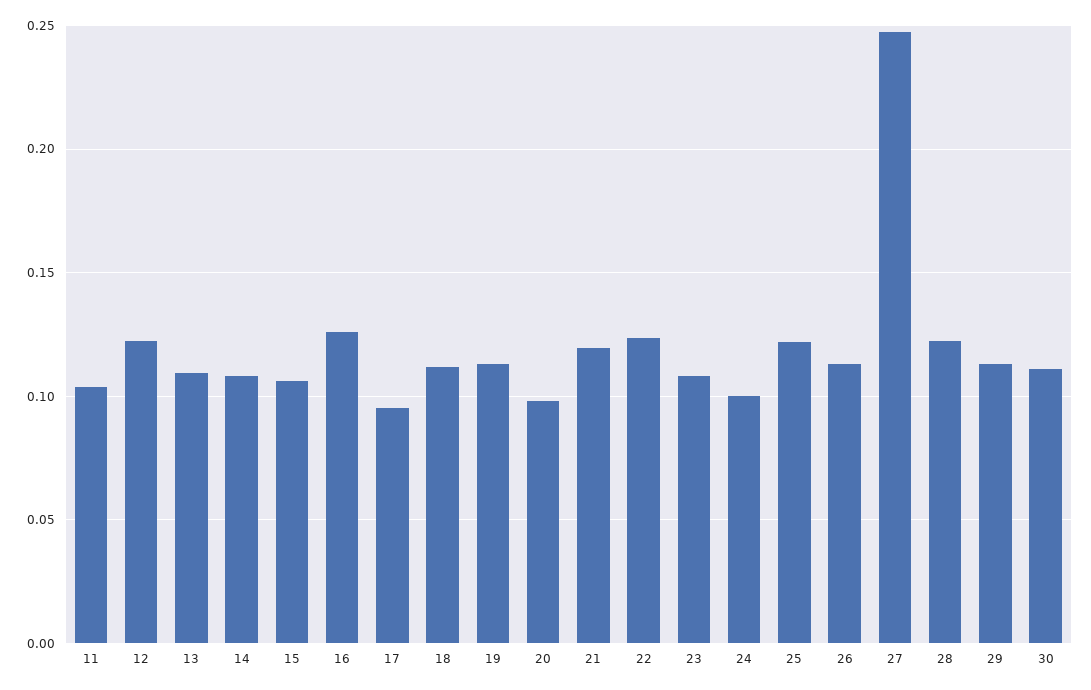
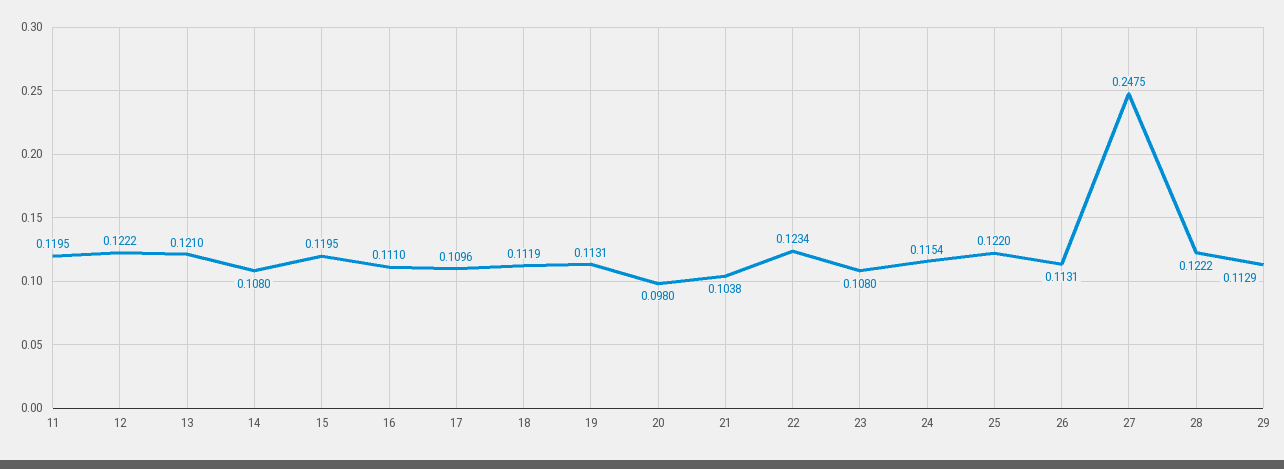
  {
-   "11": 0.105,
+   "11": 0.1195,
    "12": 0.1222,
-   "13": 0.11,
+   "13": 0.121,
    "14": 0.108,
-   "15": 0.105,
+   "15": 0.1195,
-   "16": 0.125,
+   "16": 0.111,
-   "17": 0.095,
+   "17": 0.1096,
    "18": 0.1119,
    "19": 0.1131,
    "20": 0.098,
-   "21": 0.12,
+   "21": 0.1038,
    "22": 0.1234,
    "23": 0.108,
-   "24": 0.1,
+   "24": 0.1154,
    "25": 0.122,
    "26": 0.1131,
    "27": 0.2475,
    "28": 0.1222,
-   "29": 0.1129,
+   "29": 0.1129
-   "30": 0.11
  }

